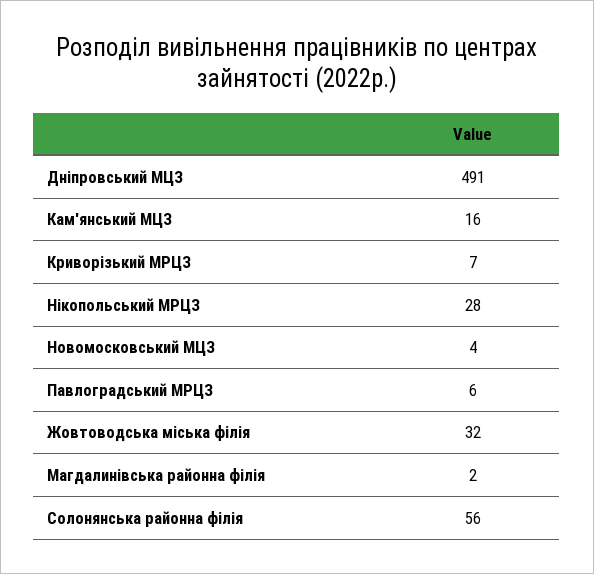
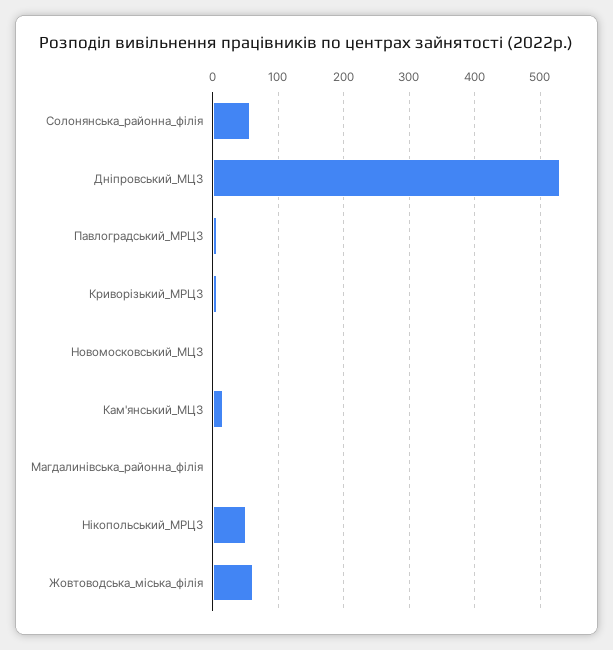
  {
-   "Дніпровський МЦЗ": 491,
+   "Дніпровський МЦЗ": 530,
    "Кам'янський МЦЗ": 16,
    "Криворізький МРЦЗ": 7,
-   "Нікопольський МРЦЗ": 28,
+   "Нікопольський МРЦЗ": 50,
    "Новомосковський МЦЗ": 4,
    "Павлоградський МРЦЗ": 6,
-   "Жовтоводська міська філія": 32,
+   "Жовтоводська міська філія": 60,
    "Магдалинівська районна філія": 2,
    "Солонянська районна філія": 56
  }

